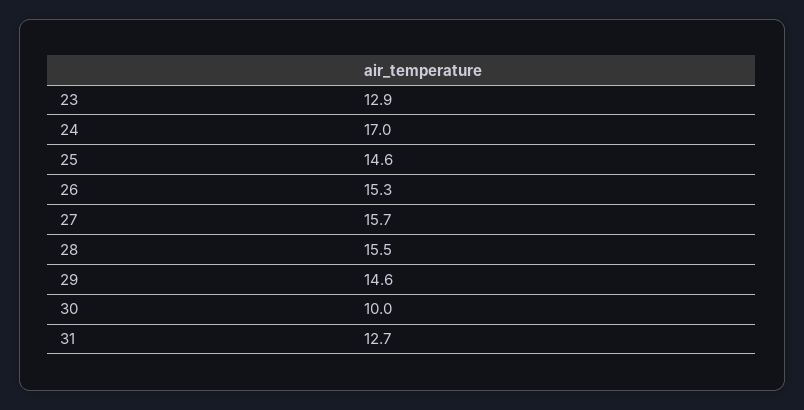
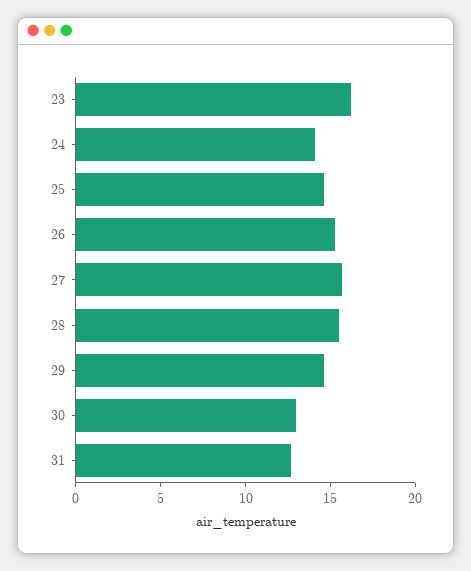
  {
-   "23": 12.9,
+   "23": 16,
-   "24": 17,
+   "24": 14,
    "25": 14.6,
    "26": 15.3,
    "27": 15.7,
    "28": 15.5,
    "29": 14.6,
-   "30": 10,
+   "30": 13,
    "31": 12.7
  }

